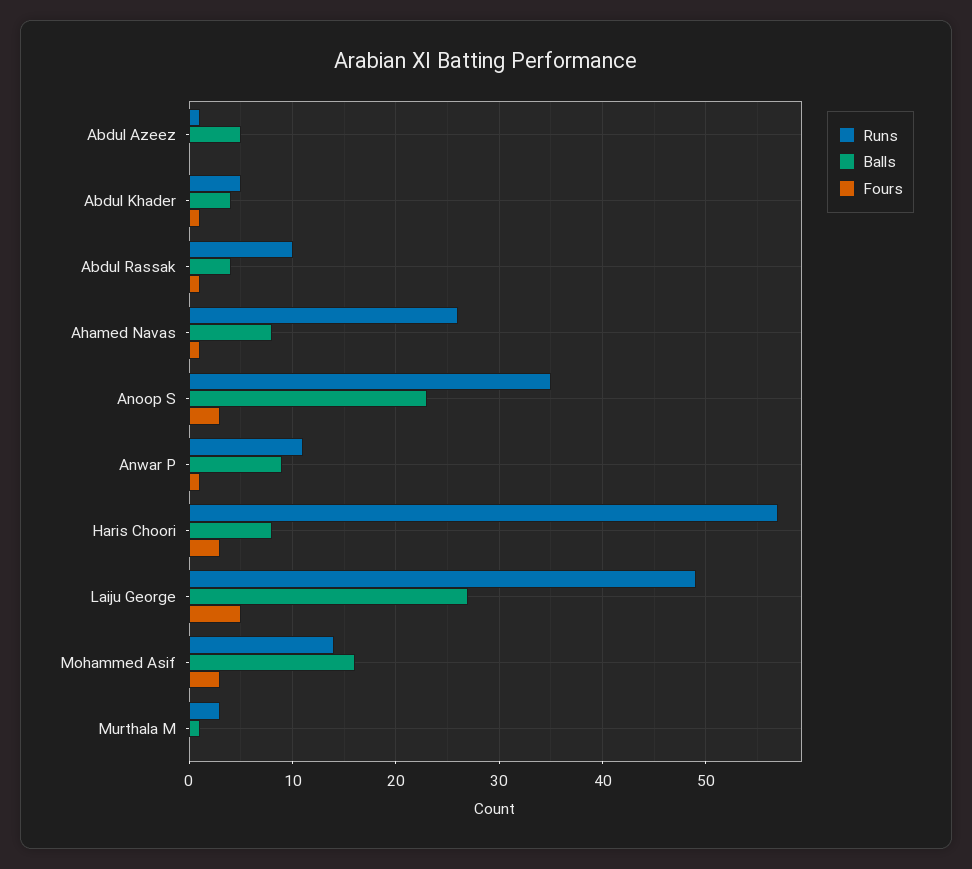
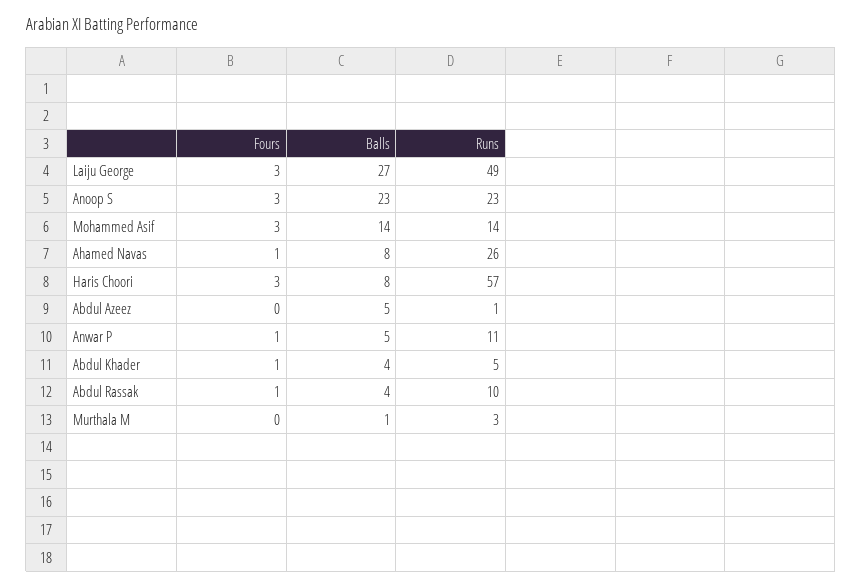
  {
    "Runs": {
      "Abdul Azeez": 1,
      "Abdul Khader": 5,
      "Abdul Rassak": 10,
      "Ahamed Navas": 26,
-     "Anoop S": 35,
+     "Anoop S": 23,
      "Anwar P": 11,
      "Haris Choori": 57,
      "Laiju George": 49,
      "Mohammed Asif": 14,
      "Murthala M": 3
    },
    "Balls": {
      "Abdul Azeez": 5,
      "Abdul Khader": 4,
      "Abdul Rassak": 4,
      "Ahamed Navas": 8,
      "Anoop S": 23,
-     "Anwar P": 9,
+     "Anwar P": 5,
      "Haris Choori": 8,
      "Laiju George": 27,
-     "Mohammed Asif": 16,
+     "Mohammed Asif": 14,
      "Murthala M": 1
    },
    "Fours": {
      "Abdul Azeez": 0,
      "Abdul Khader": 1,
      "Abdul Rassak": 1,
      "Ahamed Navas": 1,
      "Anoop S": 3,
      "Anwar P": 1,
      "Haris Choori": 3,
-     "Laiju George": 5,
+     "Laiju George": 3,
      "Mohammed Asif": 3,
      "Murthala M": 0
    }
  }

